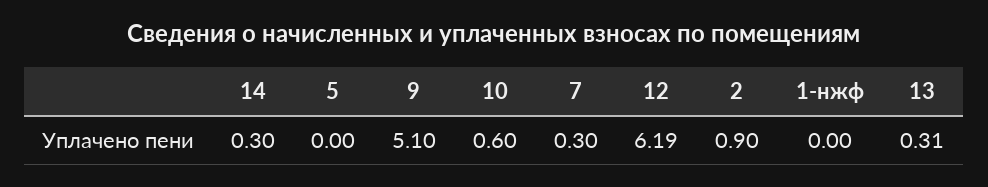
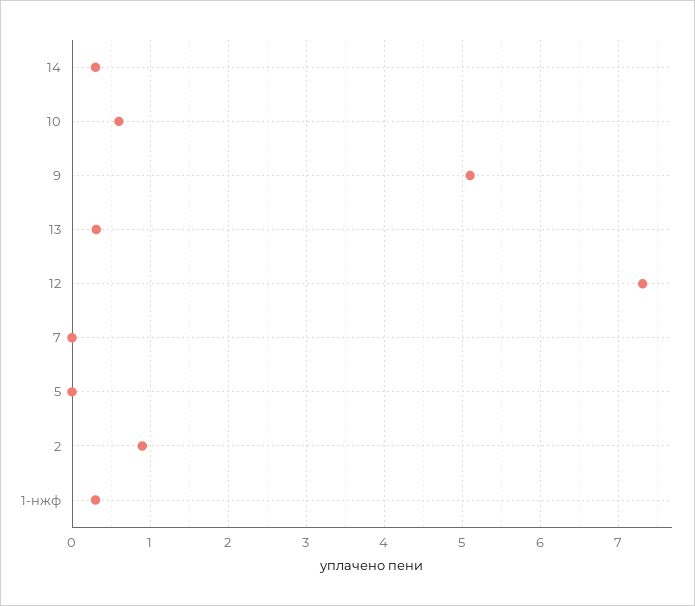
  {
    "14": 0.3,
    "5": 0,
    "9": 5.1,
    "10": 0.6,
-   "7": 0.3,
+   "7": 0,
-   "12": 6.19,
+   "12": 7.3,
    "2": 0.9,
-   "1-нжф": 0,
+   "1-нжф": 0.3,
    "13": 0.31
  }

